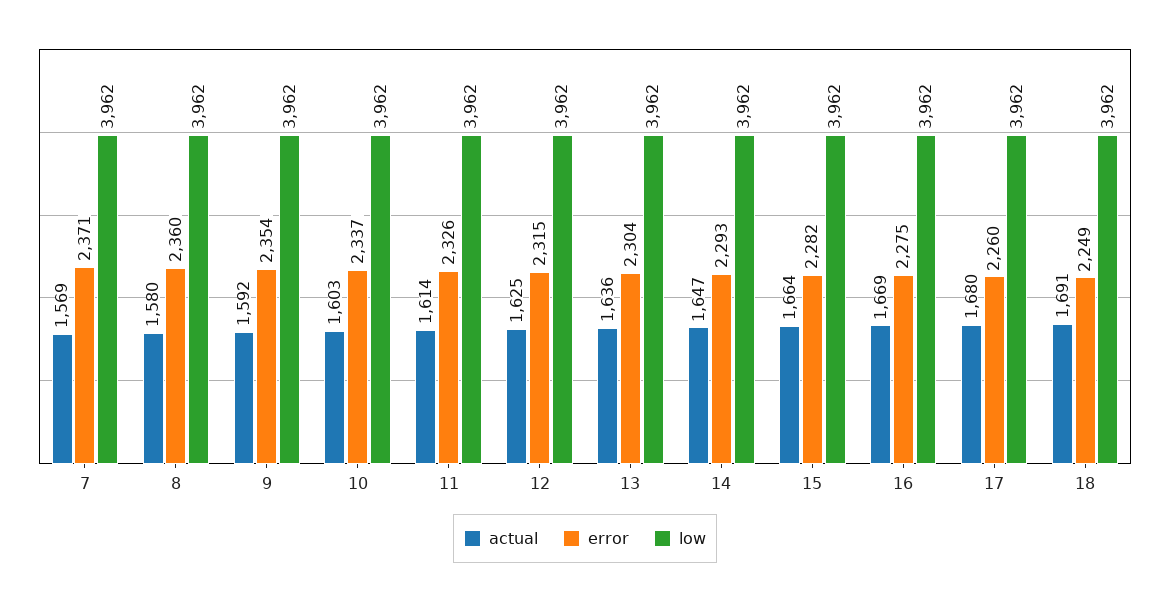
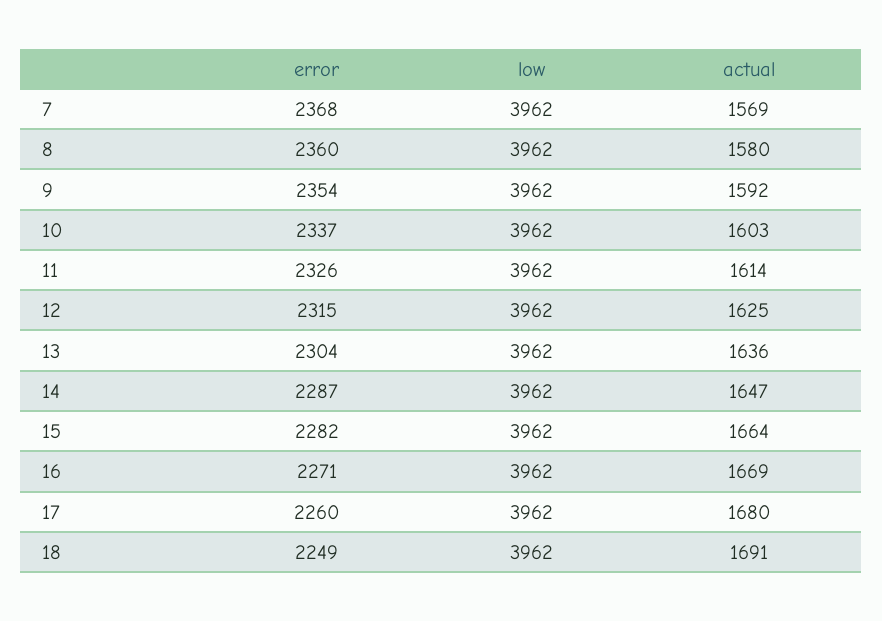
  {
    "actual": {
      "7": 1569,
      "8": 1580,
      "9": 1592,
      "10": 1603,
      "11": 1614,
      "12": 1625,
      "13": 1636,
      "14": 1647,
      "15": 1664,
      "16": 1669,
      "17": 1680,
      "18": 1691
    },
    "error": {
-     "7": 2371,
+     "7": 2368,
      "8": 2360,
      "9": 2354,
      "10": 2337,
      "11": 2326,
      "12": 2315,
      "13": 2304,
-     "14": 2293,
+     "14": 2287,
      "15": 2282,
-     "16": 2275,
+     "16": 2271,
      "17": 2260,
      "18": 2249
    },
    "low": {
      "7": 3962,
      "8": 3962,
      "9": 3962,
      "10": 3962,
      "11": 3962,
      "12": 3962,
      "13": 3962,
      "14": 3962,
      "15": 3962,
      "16": 3962,
      "17": 3962,
      "18": 3962
    }
  }

